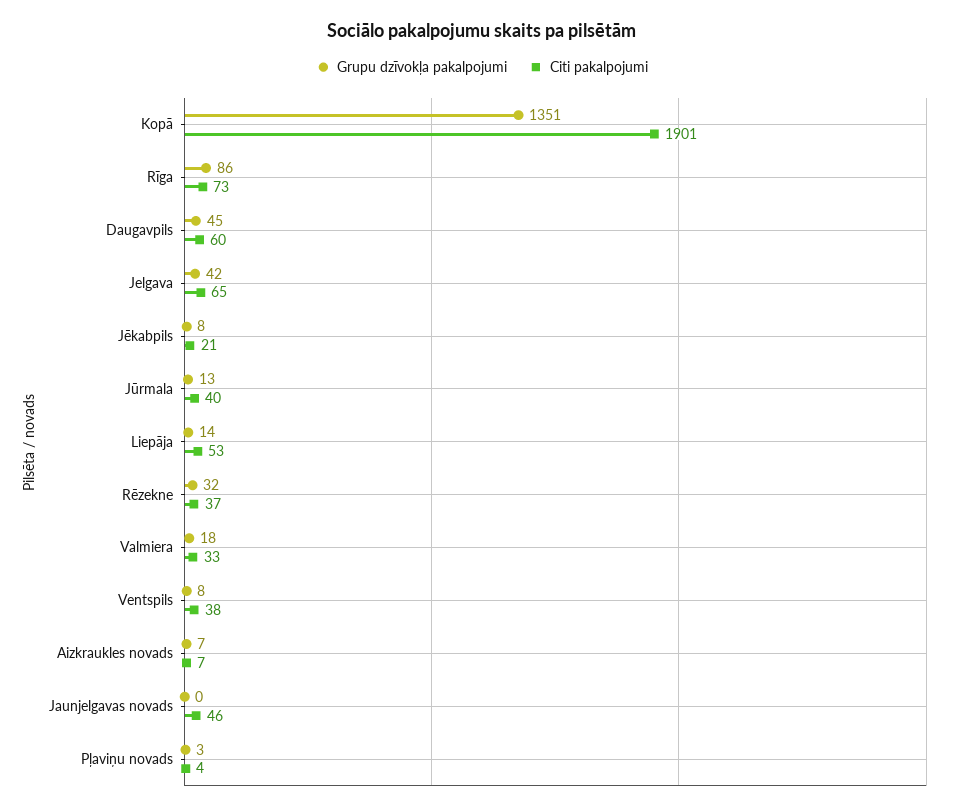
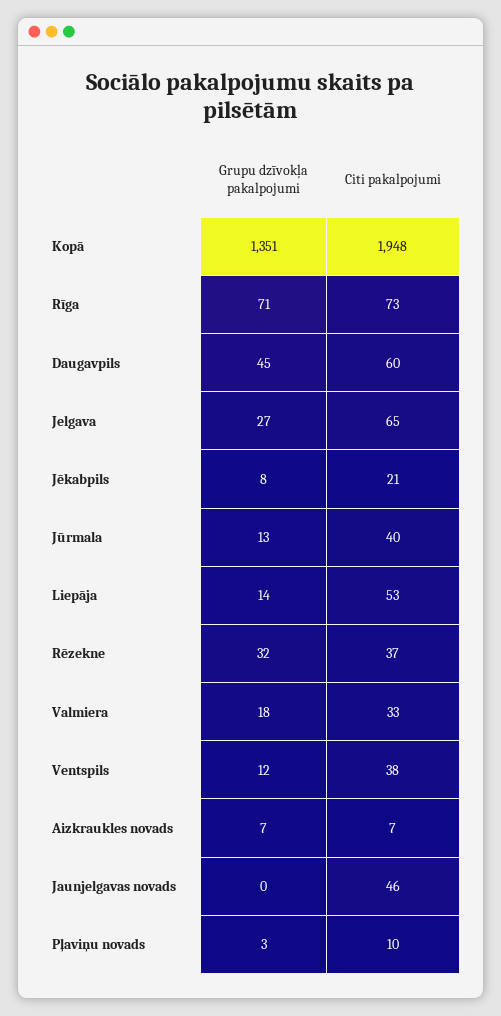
  {
    "Grupu dzīvokļa pakalpojumi": {
      "Kopā": 1351,
-     "Rīga": 86,
+     "Rīga": 71,
      "Daugavpils": 45,
-     "Jelgava": 42,
+     "Jelgava": 27,
      "Jēkabpils": 8,
      "Jūrmala": 13,
      "Liepāja": 14,
      "Rēzekne": 32,
      "Valmiera": 18,
-     "Ventspils": 8,
+     "Ventspils": 12,
      "Aizkraukles novads": 7,
      "Jaunjelgavas novads": 0,
      "Pļaviņu novads": 3
    },
    "Citi pakalpojumi": {
-     "Kopā": 1901,
+     "Kopā": 1948,
      "Rīga": 73,
      "Daugavpils": 60,
      "Jelgava": 65,
      "Jēkabpils": 21,
      "Jūrmala": 40,
      "Liepāja": 53,
      "Rēzekne": 37,
      "Valmiera": 33,
      "Ventspils": 38,
      "Aizkraukles novads": 7,
      "Jaunjelgavas novads": 46,
-     "Pļaviņu novads": 4
+     "Pļaviņu novads": 10
    }
  }

